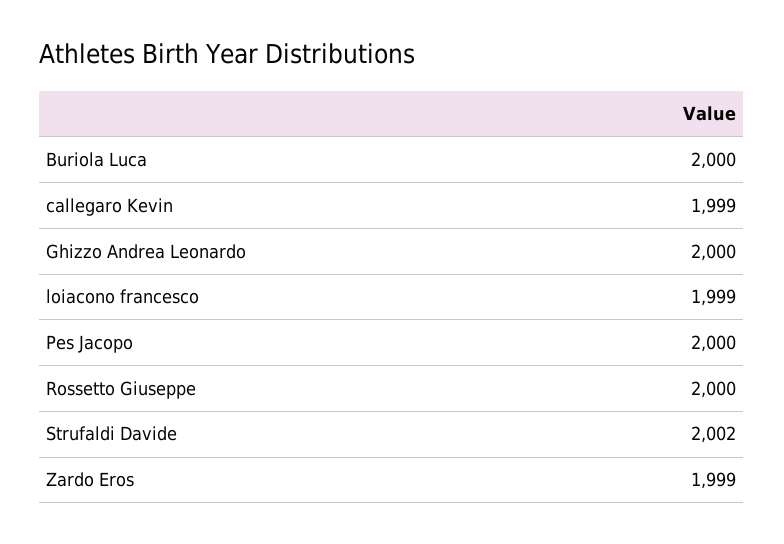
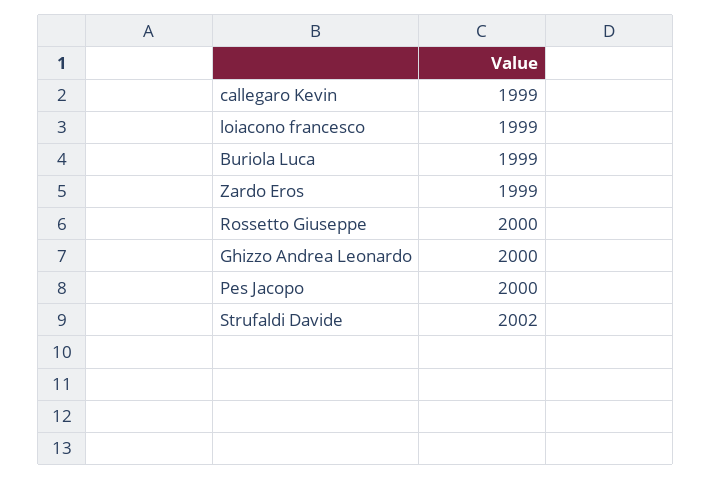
  {
-   "Buriola Luca": 2000,
+   "Buriola Luca": 1999,
    "callegaro Kevin": 1999,
    "Ghizzo Andrea Leonardo": 2000,
    "loiacono francesco": 1999,
    "Pes Jacopo": 2000,
    "Rossetto Giuseppe": 2000,
    "Strufaldi Davide": 2002,
    "Zardo Eros": 1999
  }

